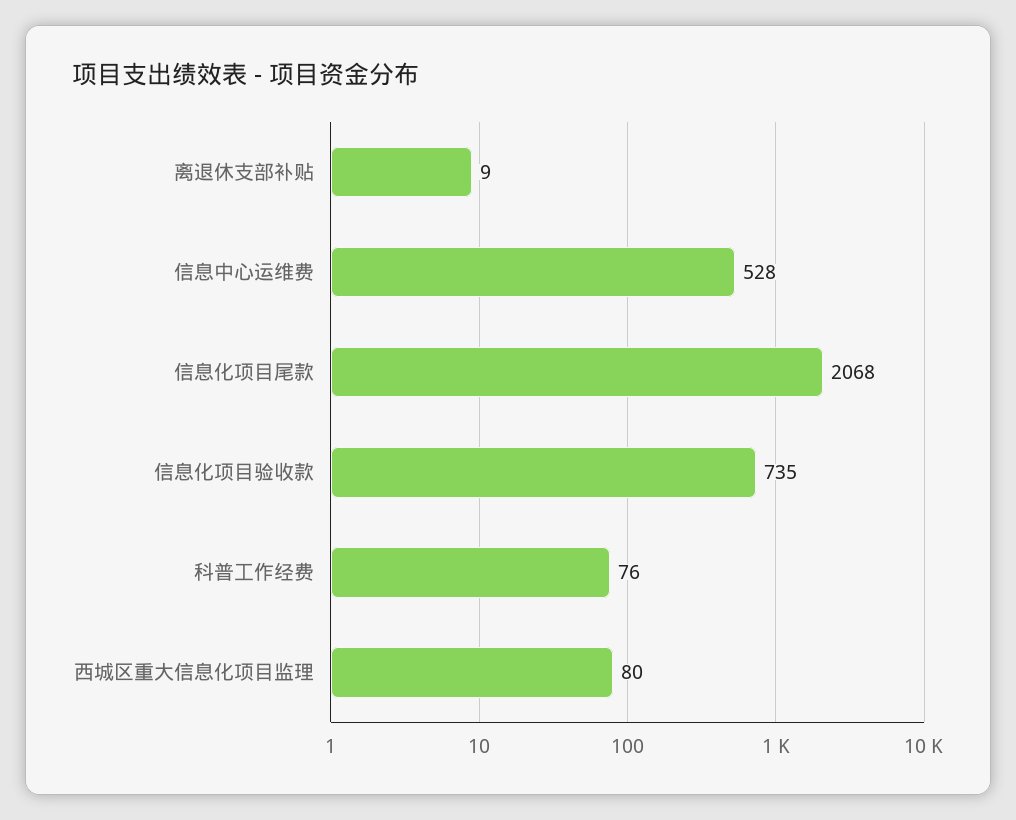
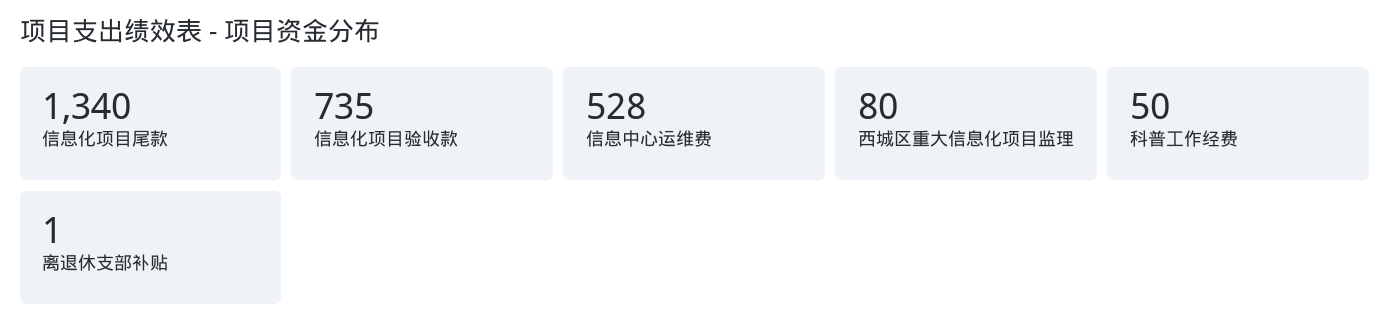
  {
-   "离退休支部补贴": 9,
+   "离退休支部补贴": 1,
    "信息中心运维费": 528,
-   "信息化项目尾款": 2068,
+   "信息化项目尾款": 1340,
    "信息化项目验收款": 735,
-   "科普工作经费": 76,
+   "科普工作经费": 50,
    "西城区重大信息化项目监理": 80
  }

